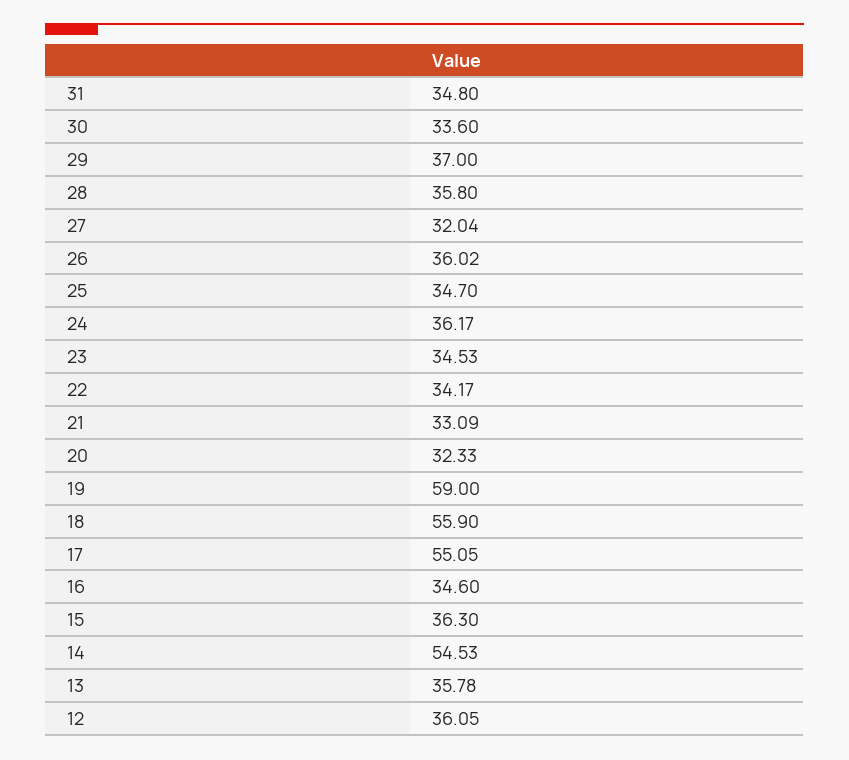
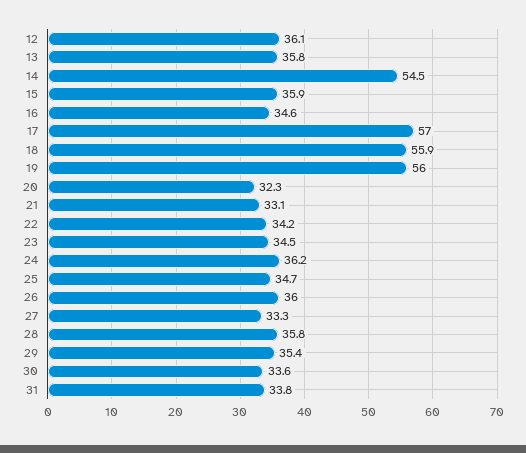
  {
-   "31": 34.8,
+   "31": 33.8,
    "30": 33.6,
-   "29": 37,
+   "29": 35.4,
    "28": 35.8,
-   "27": 32.04,
+   "27": 33.3,
    "26": 36.02,
    "25": 34.7,
    "24": 36.17,
    "23": 34.53,
    "22": 34.17,
    "21": 33.09,
    "20": 32.33,
-   "19": 59,
+   "19": 56,
    "18": 55.9,
-   "17": 55.05,
+   "17": 57,
    "16": 34.6,
-   "15": 36.3,
+   "15": 35.9,
    "14": 54.53,
    "13": 35.78,
    "12": 36.05
  }

